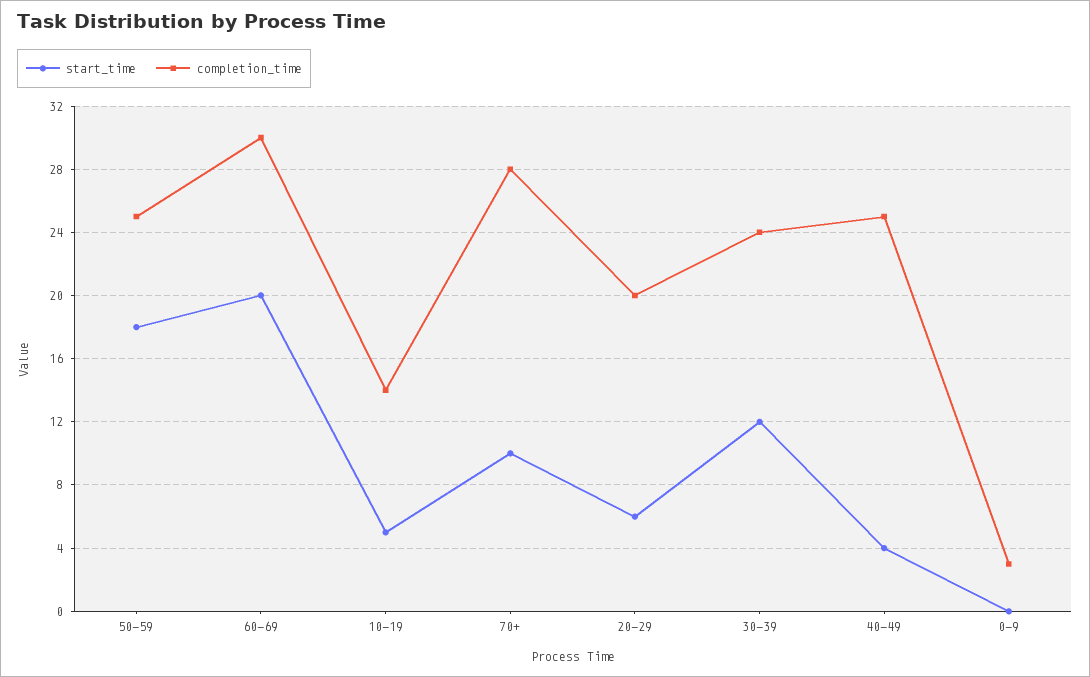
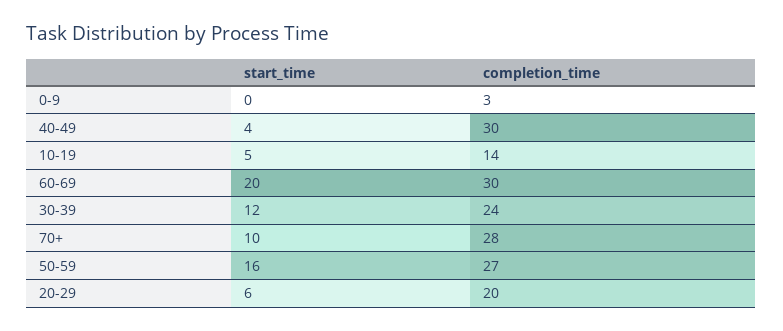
  {
    "start_time": {
-     "50-59": 18,
+     "50-59": 16,
      "60-69": 20,
      "10-19": 5,
      "70+": 10,
      "20-29": 6,
      "30-39": 12,
      "40-49": 4,
      "0-9": 0
    },
    "completion_time": {
-     "50-59": 25,
+     "50-59": 27,
      "60-69": 30,
      "10-19": 14,
      "70+": 28,
      "20-29": 20,
      "30-39": 24,
-     "40-49": 25,
+     "40-49": 30,
      "0-9": 3
    }
  }

